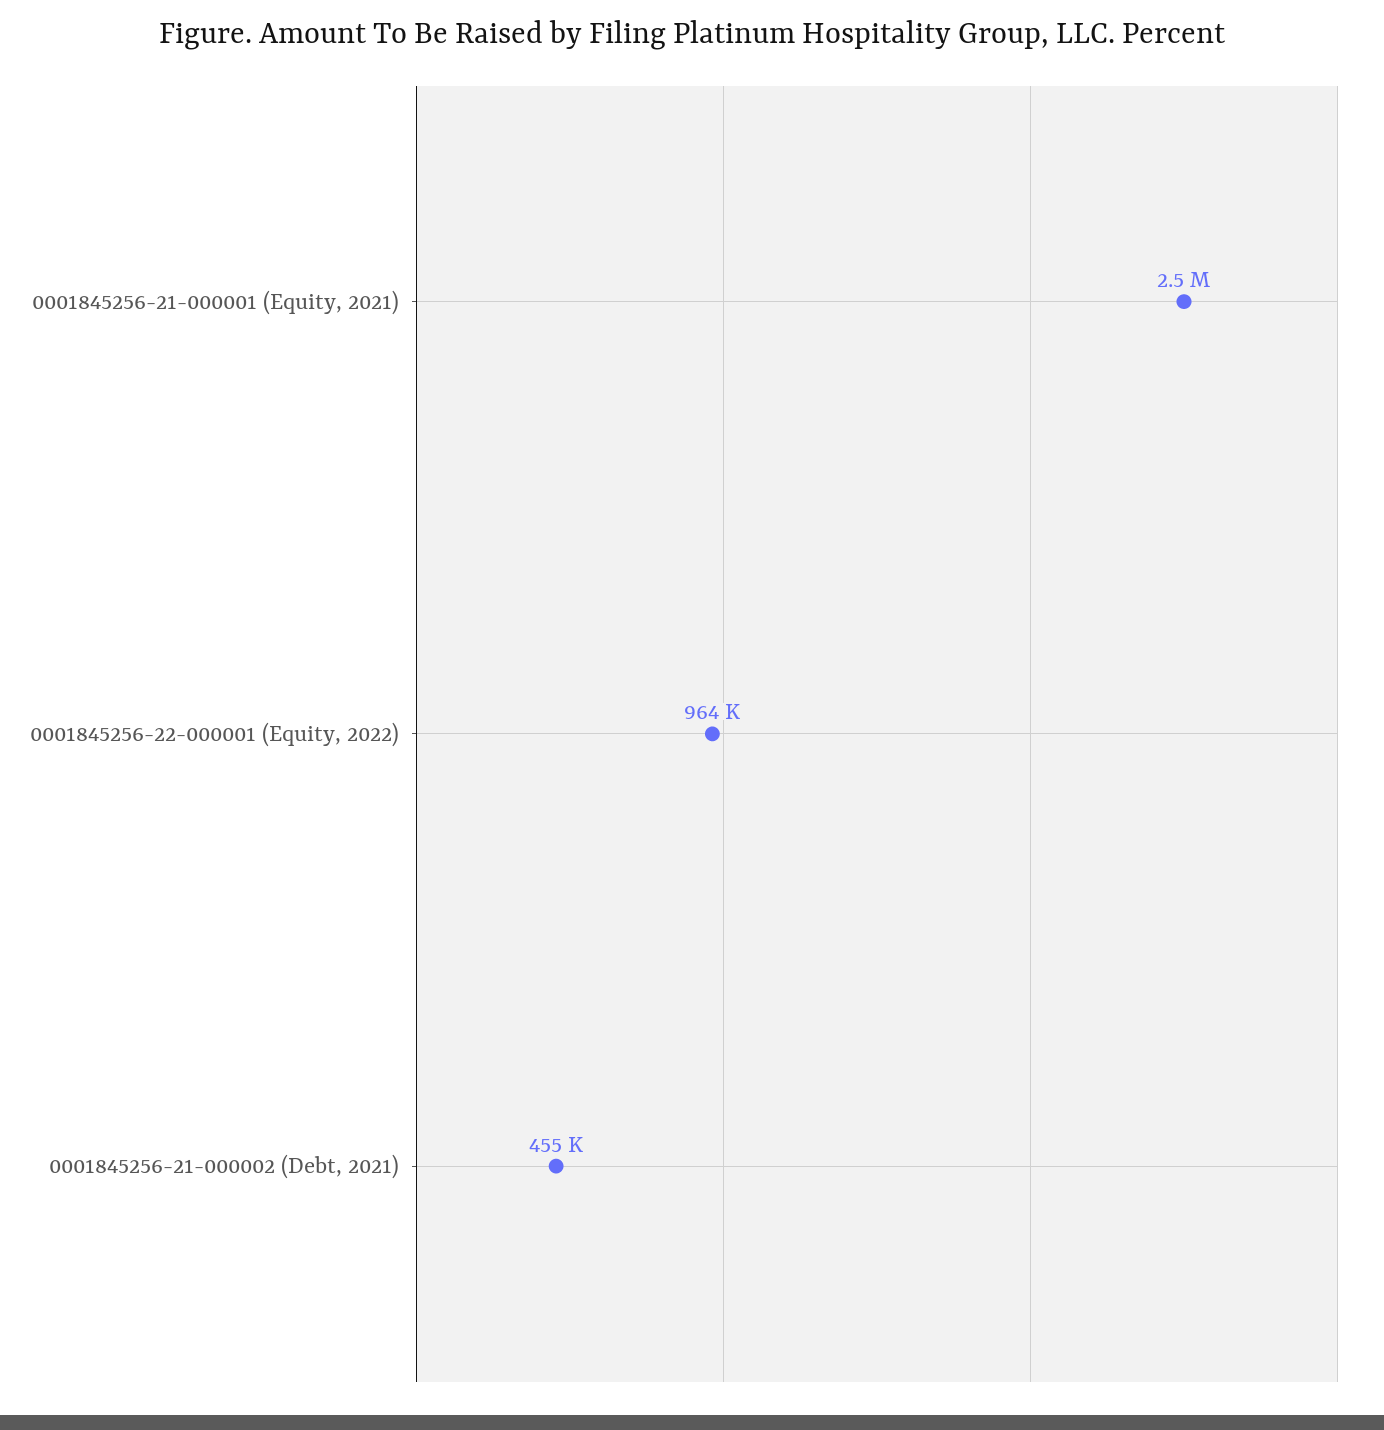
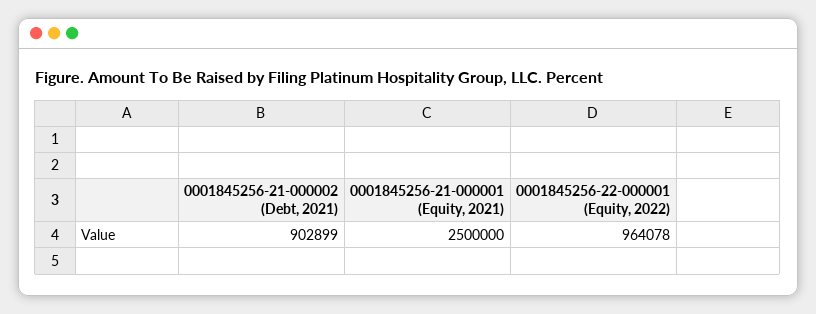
  {
    "0001845256-21-000001 (Equity, 2021)": 2500000,
    "0001845256-22-000001 (Equity, 2022)": 964078,
-   "0001845256-21-000002 (Debt, 2021)": 455000
+   "0001845256-21-000002 (Debt, 2021)": 902899
  }

